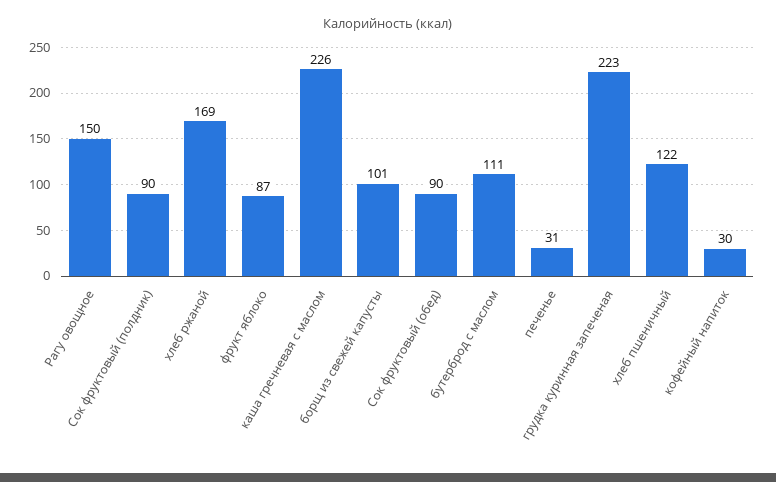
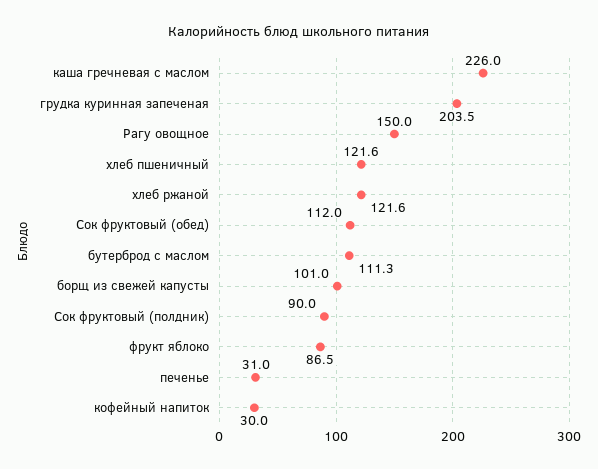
  {
    "Рагу овощное": 150,
    "Сок фруктовый (полдник)": 90,
-   "хлеб ржаной": 169,
+   "хлеб ржаной": 121.6,
    "фрукт яблоко": 86.5,
    "каша гречневая с маслом": 226,
    "борщ из свежей капусты": 101,
-   "Сок фруктовый (обед)": 90,
+   "Сок фруктовый (обед)": 112,
    "бутерброд с маслом": 111.3,
    "печенье": 31,
-   "грудка куринная запеченая": 223,
+   "грудка куринная запеченая": 203.5,
    "хлеб пшеничный": 121.6,
    "кофейный напиток": 30
  }

